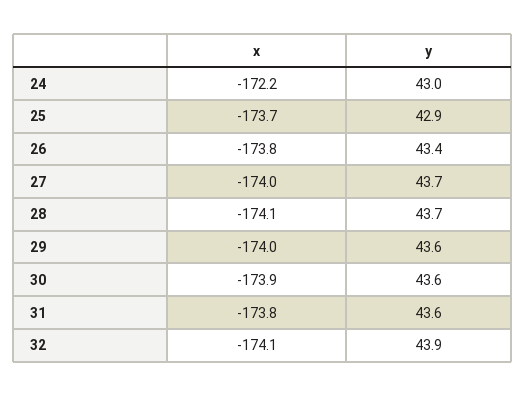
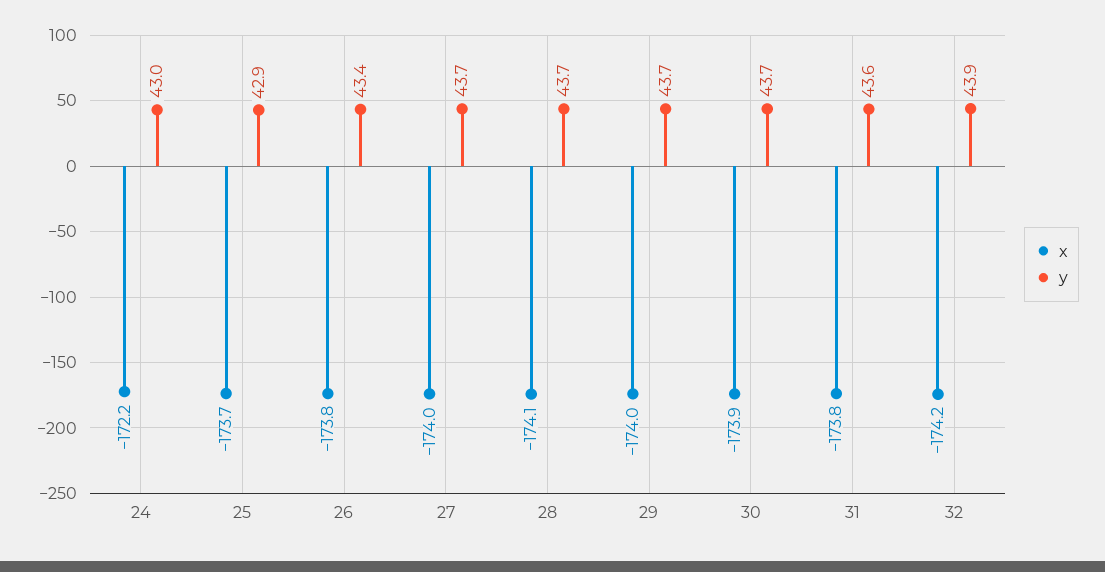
  {
    "x": {
      "24": -172.2,
      "25": -173.7,
      "26": -173.8,
      "27": -174,
      "28": -174.1,
      "29": -174,
      "30": -173.9,
      "31": -173.8,
-     "32": -174.1
+     "32": -174.2
    },
    "y": {
      "24": 43,
      "25": 42.9,
      "26": 43.4,
      "27": 43.7,
      "28": 43.7,
-     "29": 43.6,
+     "29": 43.7,
-     "30": 43.6,
+     "30": 43.7,
      "31": 43.6,
      "32": 43.9
    }
  }

